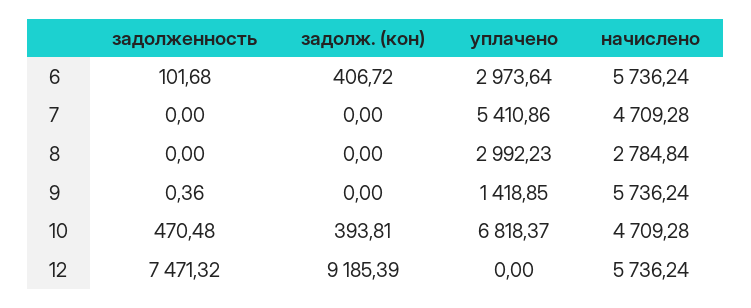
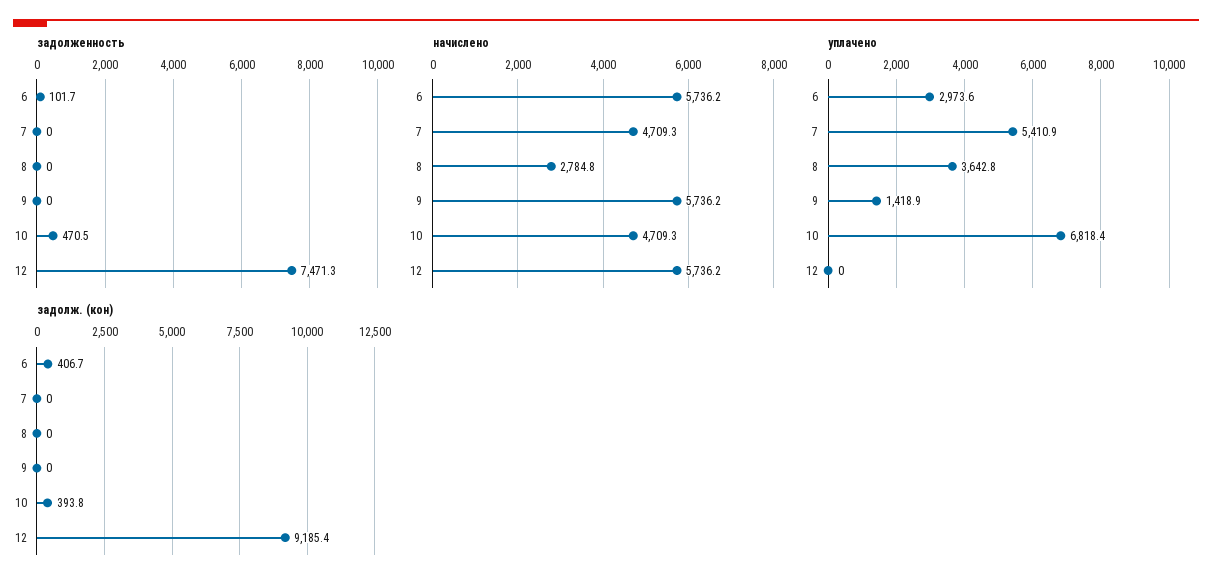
  {
    "задолженность": {
      "6": 101.68,
      "7": 0,
      "8": 0,
-     "9": 0.36,
+     "9": 0,
      "10": 470.48,
      "12": 7471.32
    },
    "задолж. (кон)": {
      "6": 406.72,
      "7": 0,
      "8": 0,
      "9": 0,
      "10": 393.81,
      "12": 9185.39
    },
    "уплачено": {
      "6": 2973.64,
      "7": 5410.86,
-     "8": 2992.23,
+     "8": 3642.8,
      "9": 1418.85,
      "10": 6818.37,
      "12": 0
    },
    "начислено": {
      "6": 5736.24,
      "7": 4709.28,
      "8": 2784.84,
      "9": 5736.24,
      "10": 4709.28,
      "12": 5736.24
    }
  }

